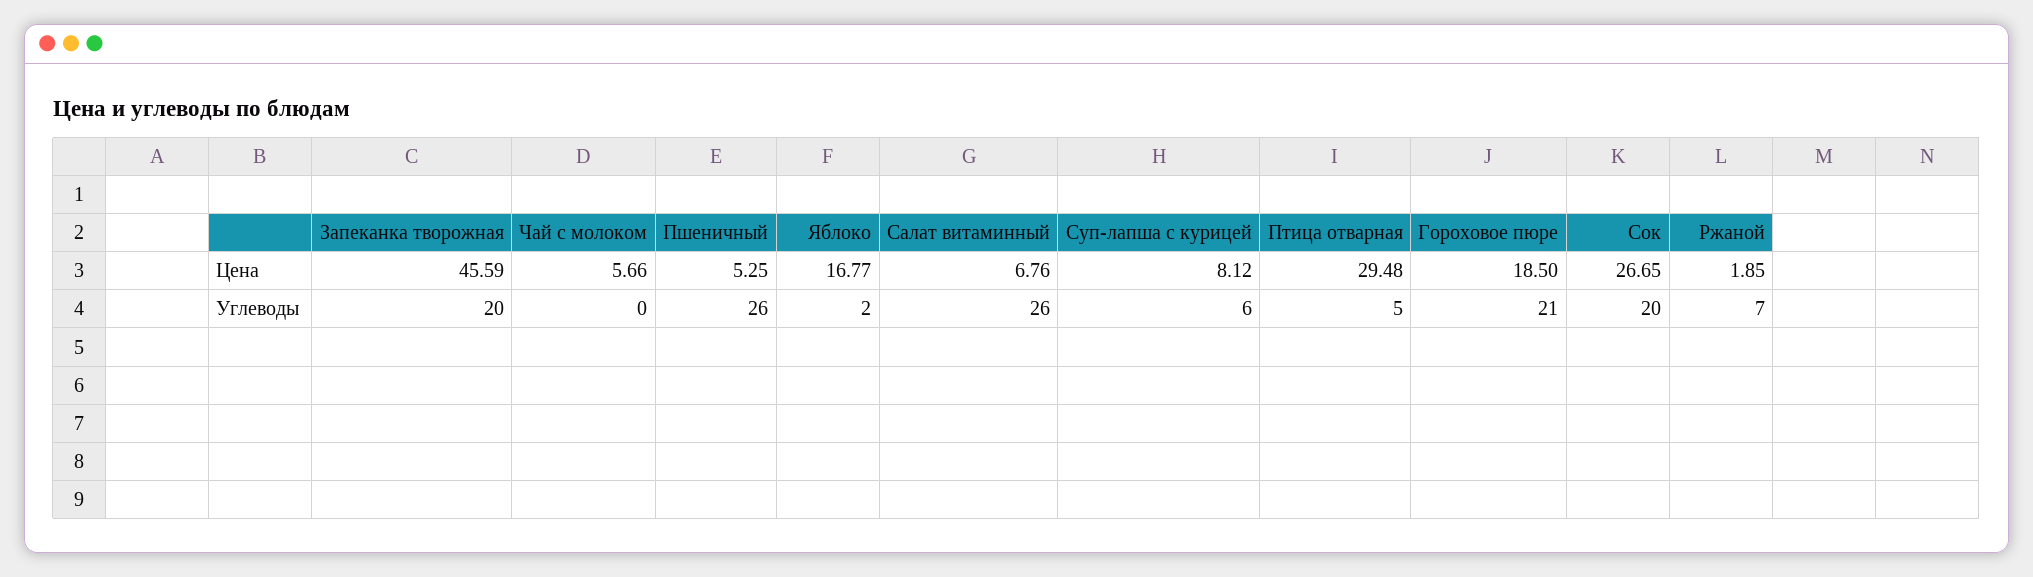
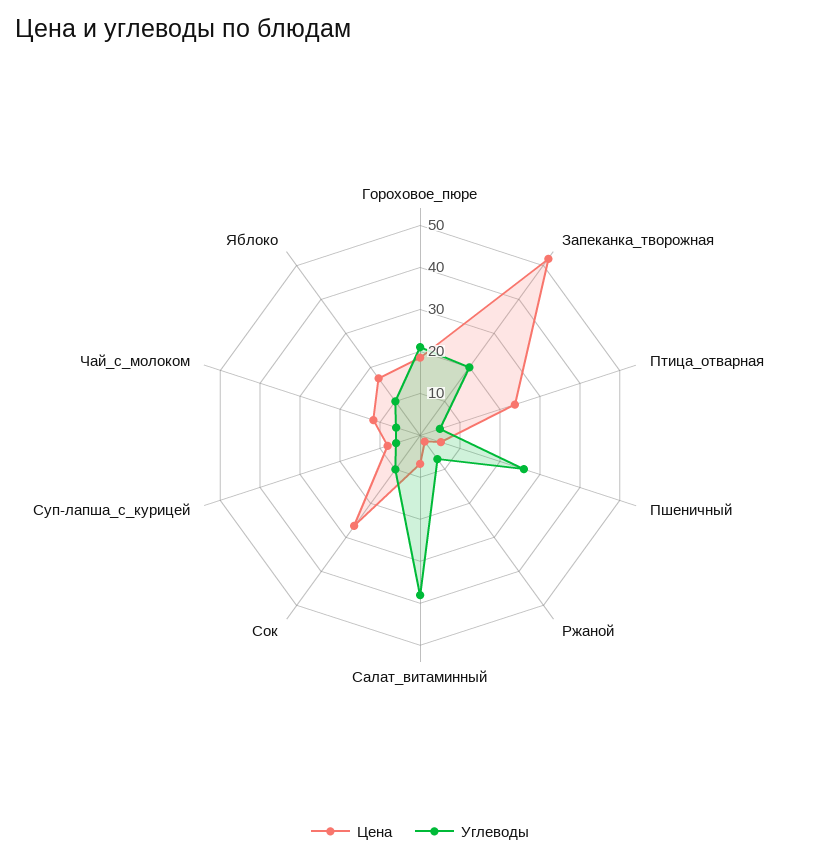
  {
    "Цена": {
-     "Запеканка творожная": 45.59,
+     "Запеканка творожная": 52,
-     "Чай с молоком": 5.66,
+     "Чай с молоком": 12,
      "Пшеничный": 5.25,
      "Яблоко": 16.77,
      "Салат витаминный": 6.76,
      "Суп-лапша с курицей": 8.12,
-     "Птица отварная": 29.48,
+     "Птица отварная": 24,
      "Гороховое пюре": 18.5,
      "Сок": 26.65,
      "Ржаной": 1.85
    },
    "Углеводы": {
      "Запеканка творожная": 20,
-     "Чай с молоком": 0,
+     "Чай с молоком": 6,
      "Пшеничный": 26,
-     "Яблоко": 2,
+     "Яблоко": 10,
-     "Салат витаминный": 26,
+     "Салат витаминный": 38,
      "Суп-лапша с курицей": 6,
      "Птица отварная": 5,
      "Гороховое пюре": 21,
-     "Сок": 20,
+     "Сок": 10,
      "Ржаной": 7
    }
  }

